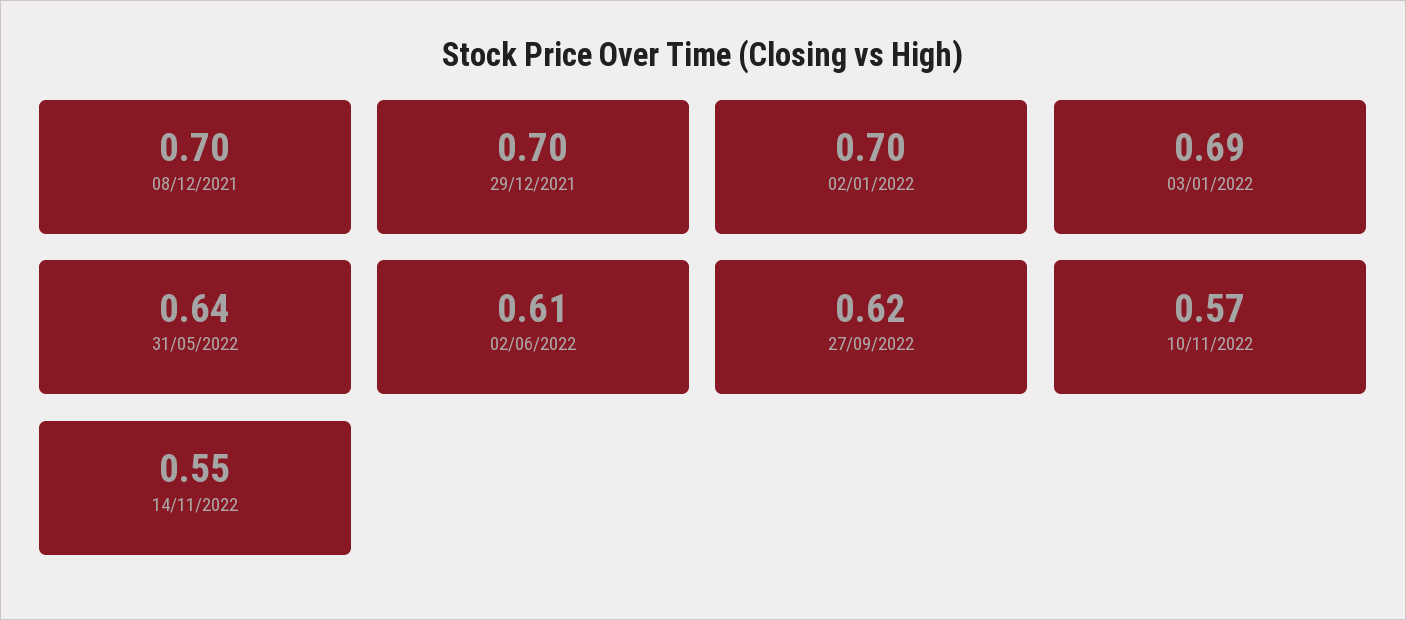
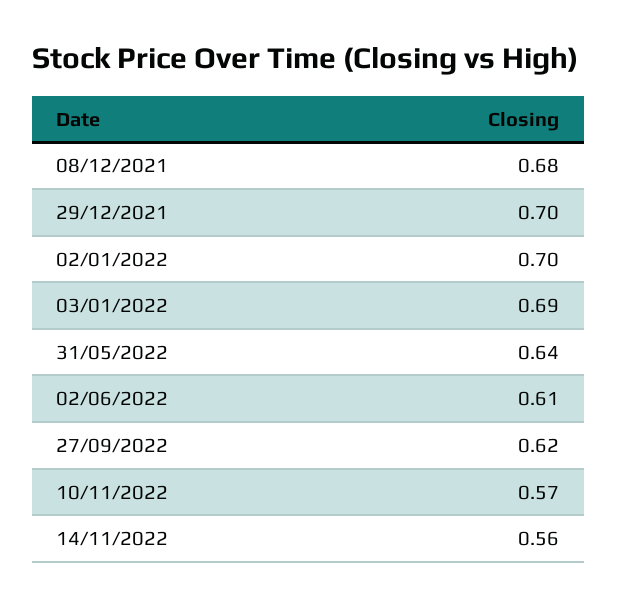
  {
-   "08/12/2021": 0.7,
+   "08/12/2021": 0.68,
    "29/12/2021": 0.7,
    "02/01/2022": 0.7,
    "03/01/2022": 0.69,
    "31/05/2022": 0.64,
    "02/06/2022": 0.61,
    "27/09/2022": 0.62,
    "10/11/2022": 0.57,
-   "14/11/2022": 0.55
+   "14/11/2022": 0.56
  }

